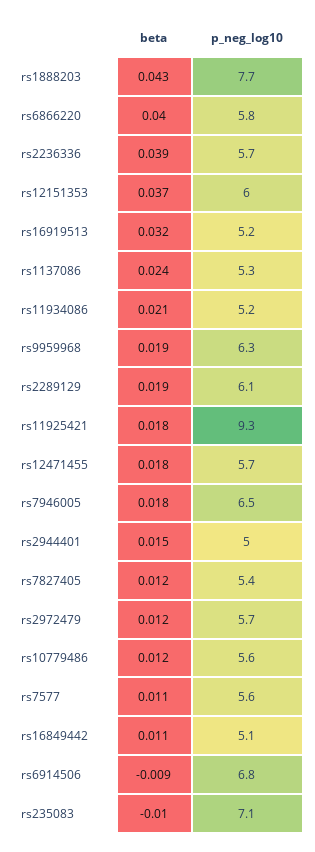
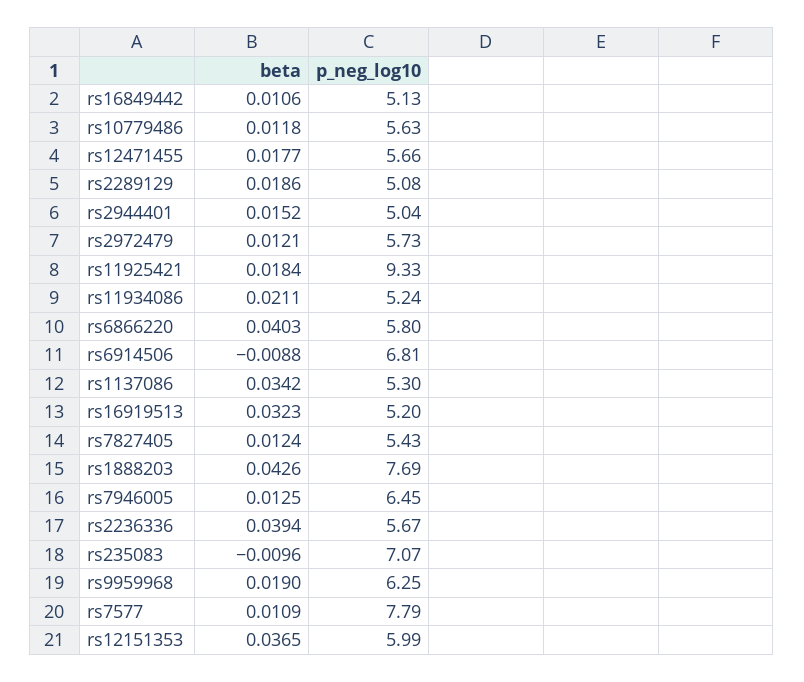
  {
    "beta": {
      "rs1888203": 0.0426,
      "rs6866220": 0.0403,
      "rs2236336": 0.0394,
      "rs12151353": 0.0365,
      "rs16919513": 0.0323,
-     "rs1137086": 0.024,
+     "rs1137086": 0.0342,
      "rs11934086": 0.0211,
      "rs9959968": 0.019,
      "rs2289129": 0.0186,
      "rs11925421": 0.0184,
      "rs12471455": 0.0177,
-     "rs7946005": 0.018,
+     "rs7946005": 0.0125,
      "rs2944401": 0.0152,
      "rs7827405": 0.0124,
      "rs2972479": 0.0121,
      "rs10779486": 0.0118,
      "rs7577": 0.0109,
      "rs16849442": 0.0106,
      "rs6914506": -0.0088,
      "rs235083": -0.0096
    },
    "p_neg_log10": {
      "rs1888203": 7.69,
      "rs6866220": 5.8,
      "rs2236336": 5.67,
      "rs12151353": 5.99,
      "rs16919513": 5.2,
      "rs1137086": 5.3,
      "rs11934086": 5.24,
      "rs9959968": 6.25,
-     "rs2289129": 6.1,
+     "rs2289129": 5.08,
      "rs11925421": 9.33,
      "rs12471455": 5.66,
      "rs7946005": 6.45,
      "rs2944401": 5.04,
      "rs7827405": 5.43,
      "rs2972479": 5.73,
      "rs10779486": 5.63,
-     "rs7577": 5.6,
+     "rs7577": 7.79,
      "rs16849442": 5.13,
      "rs6914506": 6.81,
      "rs235083": 7.07
    }
  }

